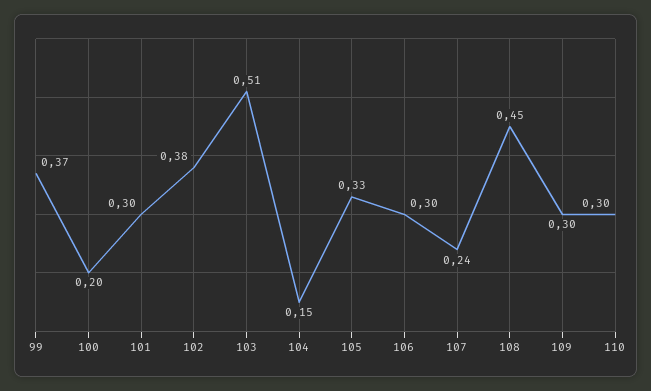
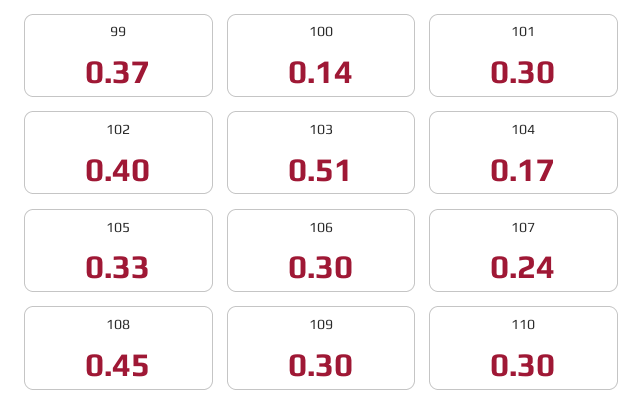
  {
    "99": 0.37,
-   "100": 0.2,
+   "100": 0.14,
    "101": 0.3,
-   "102": 0.38,
+   "102": 0.4,
    "103": 0.51,
-   "104": 0.15,
+   "104": 0.17,
    "105": 0.33,
    "106": 0.3,
    "107": 0.24,
    "108": 0.45,
    "109": 0.3,
    "110": 0.3
  }

